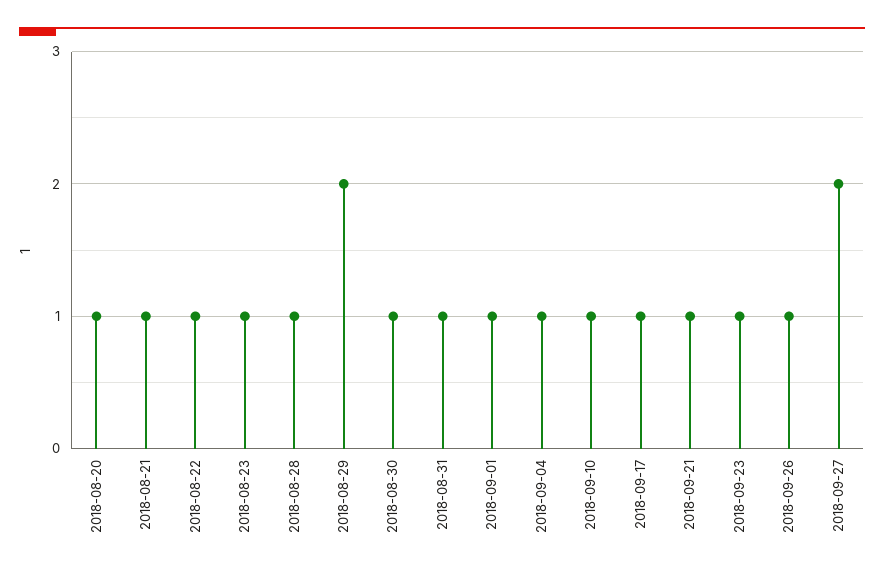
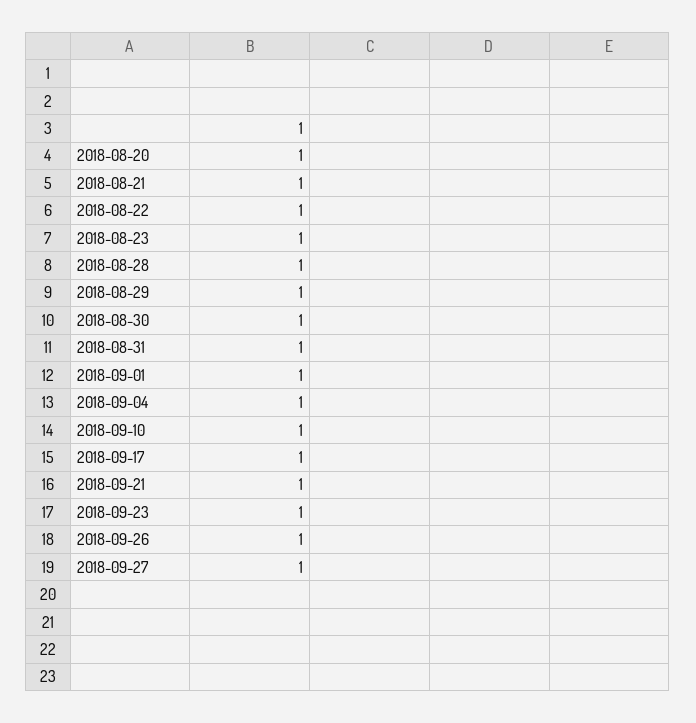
  {
    "2018-08-20": 1,
    "2018-08-21": 1,
    "2018-08-22": 1,
    "2018-08-23": 1,
    "2018-08-28": 1,
-   "2018-08-29": 2,
+   "2018-08-29": 1,
    "2018-08-30": 1,
    "2018-08-31": 1,
    "2018-09-01": 1,
    "2018-09-04": 1,
    "2018-09-10": 1,
    "2018-09-17": 1,
    "2018-09-21": 1,
    "2018-09-23": 1,
    "2018-09-26": 1,
-   "2018-09-27": 2
+   "2018-09-27": 1
  }

